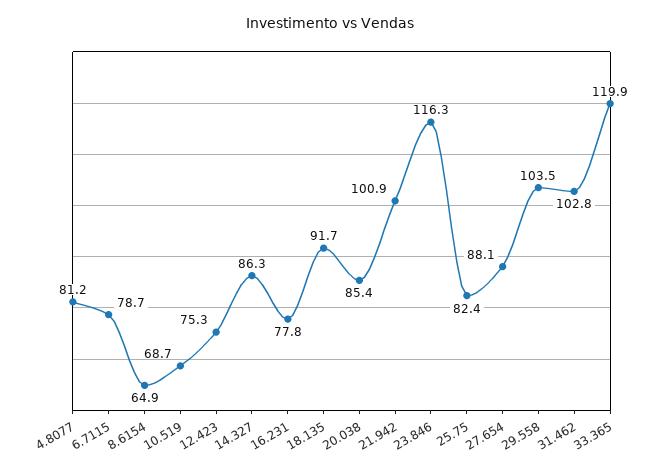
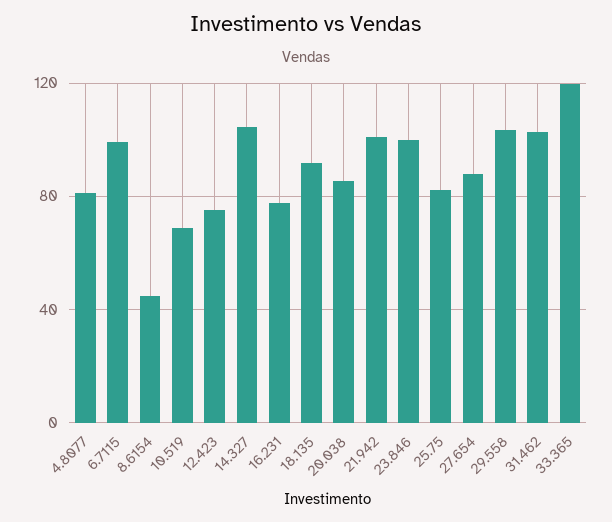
  {
    "4.8077": 81.2,
-   "6.7115": 78.7,
+   "6.7115": 100,
-   "8.6154": 64.9,
+   "8.6154": 45,
    "10.519": 68.7,
    "12.423": 75.3,
-   "14.327": 86.3,
+   "14.327": 105,
    "16.231": 77.8,
    "18.135": 91.7,
    "20.038": 85.4,
    "21.942": 100.9,
-   "23.846": 116.3,
+   "23.846": 100,
    "25.75": 82.4,
    "27.654": 88.1,
    "29.558": 103.5,
    "31.462": 102.8,
    "33.365": 119.9
  }

